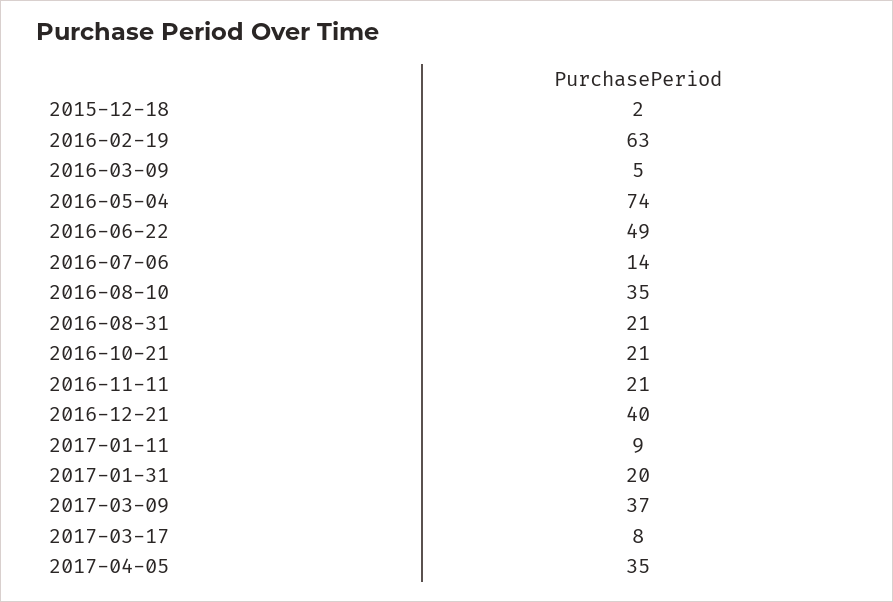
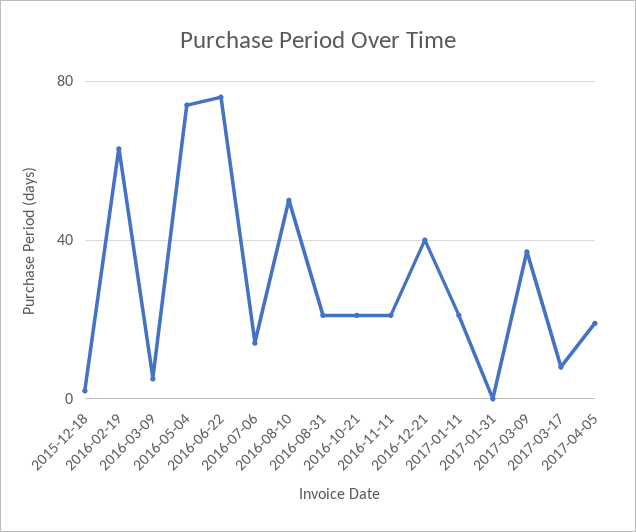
  {
    "2015-12-18": 2,
    "2016-02-19": 63,
    "2016-03-09": 5,
    "2016-05-04": 74,
-   "2016-06-22": 49,
+   "2016-06-22": 75,
    "2016-07-06": 14,
-   "2016-08-10": 35,
+   "2016-08-10": 50,
    "2016-08-31": 21,
    "2016-10-21": 21,
    "2016-11-11": 21,
    "2016-12-21": 40,
-   "2017-01-11": 9,
+   "2017-01-11": 20,
-   "2017-01-31": 20,
+   "2017-01-31": 0,
    "2017-03-09": 37,
    "2017-03-17": 8,
-   "2017-04-05": 35
+   "2017-04-05": 20
  }

